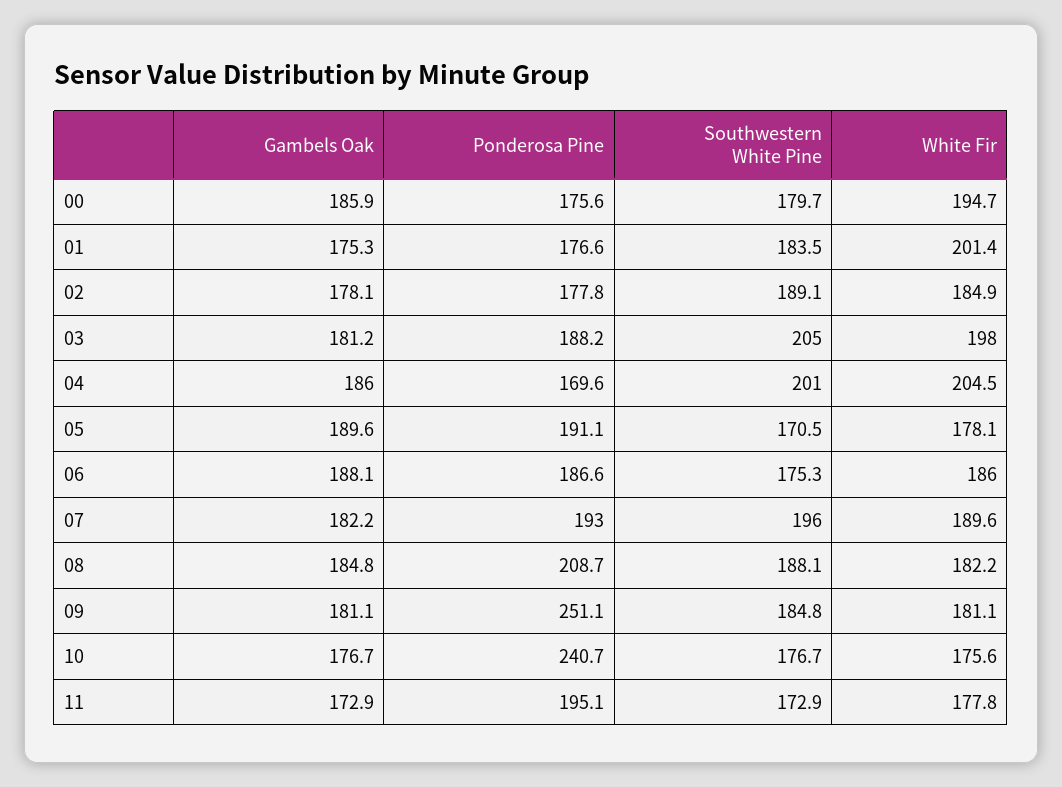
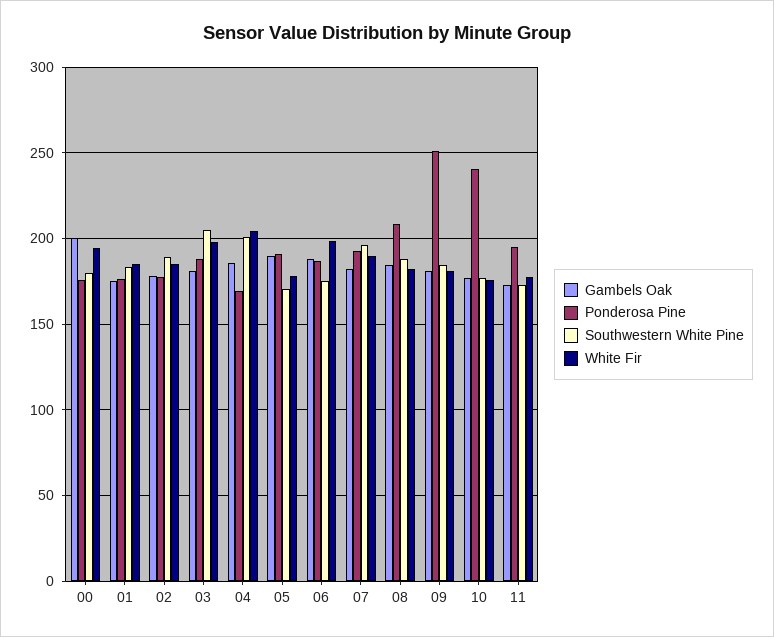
  {
    "Gambels Oak": {
-     "00": 185.9,
+     "00": 200,
      "01": 175.3,
      "02": 178.1,
      "03": 181.2,
      "04": 186,
      "05": 189.6,
      "06": 188.1,
      "07": 182.2,
      "08": 184.8,
      "09": 181.1,
      "10": 176.7,
      "11": 172.9
    },
    "Ponderosa Pine": {
      "00": 175.6,
      "01": 176.6,
      "02": 177.8,
      "03": 188.2,
      "04": 169.6,
      "05": 191.1,
      "06": 186.6,
      "07": 193,
      "08": 208.7,
      "09": 251.1,
      "10": 240.7,
      "11": 195.1
    },
    "Southwestern White Pine": {
      "00": 179.7,
      "01": 183.5,
      "02": 189.1,
      "03": 205,
      "04": 201,
      "05": 170.5,
      "06": 175.3,
      "07": 196,
      "08": 188.1,
      "09": 184.8,
      "10": 176.7,
      "11": 172.9
    },
    "White Fir": {
      "00": 194.7,
-     "01": 201.4,
+     "01": 185,
      "02": 184.9,
      "03": 198,
      "04": 204.5,
      "05": 178.1,
-     "06": 186,
+     "06": 200,
      "07": 189.6,
      "08": 182.2,
      "09": 181.1,
      "10": 175.6,
      "11": 177.8
    }
  }

